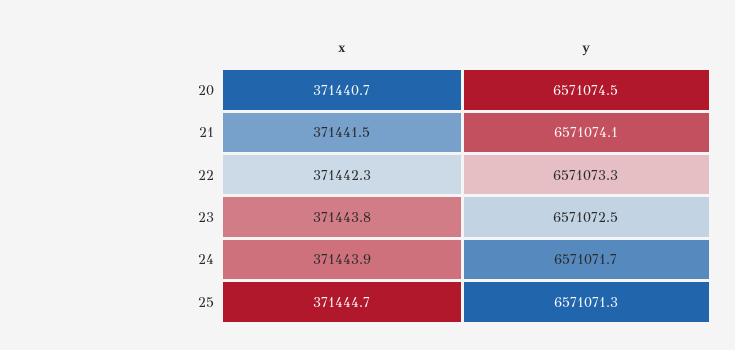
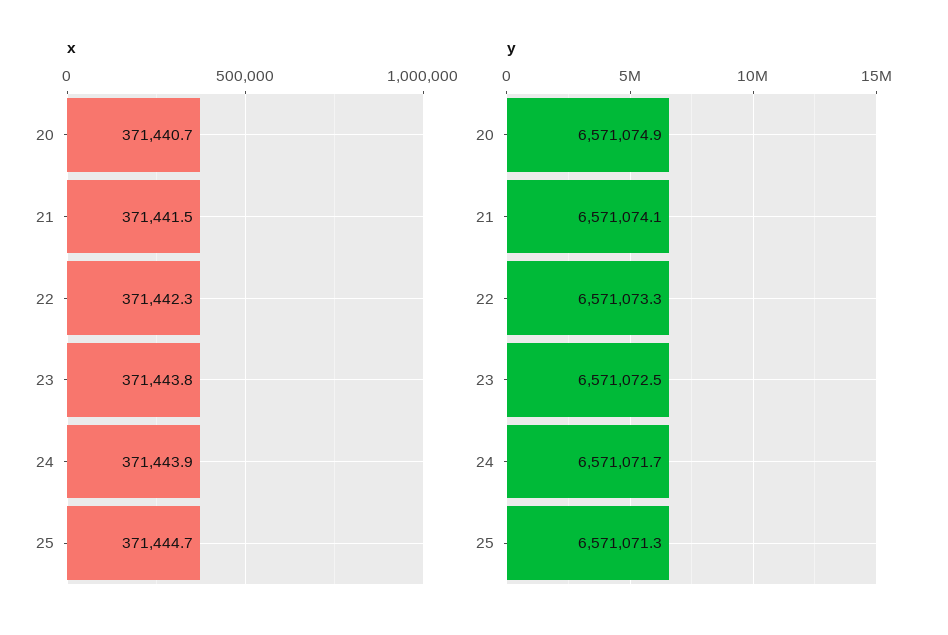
  {
    "x": {
      "20": 371440.7,
      "21": 371441.5,
      "22": 371442.3,
      "23": 371443.8,
      "24": 371443.9,
      "25": 371444.7
    },
    "y": {
-     "20": 6571074.5,
+     "20": 6571074.9,
      "21": 6571074.1,
      "22": 6571073.3,
      "23": 6571072.5,
      "24": 6571071.7,
      "25": 6571071.3
    }
  }

